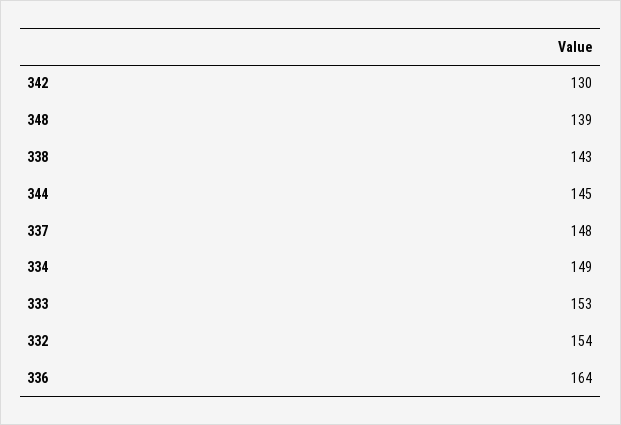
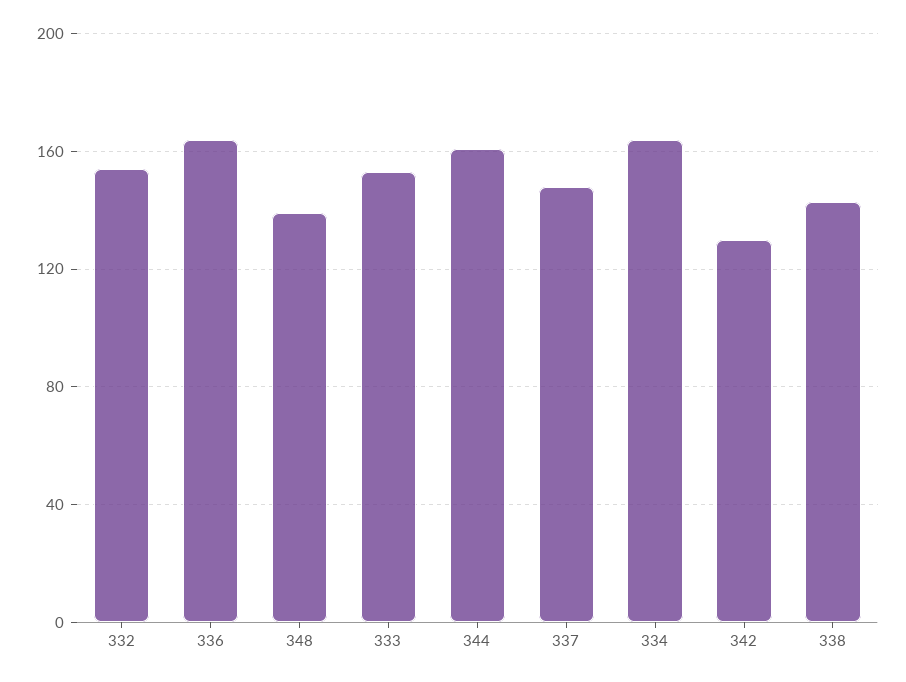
  {
    "342": 130,
    "348": 139,
    "338": 143,
-   "344": 145,
+   "344": 160,
    "337": 148,
-   "334": 149,
+   "334": 165,
    "333": 153,
    "332": 154,
    "336": 164
  }

